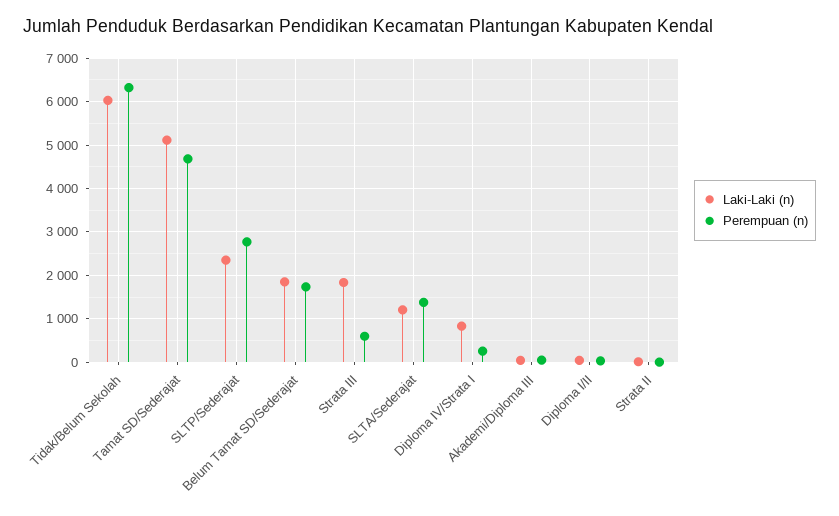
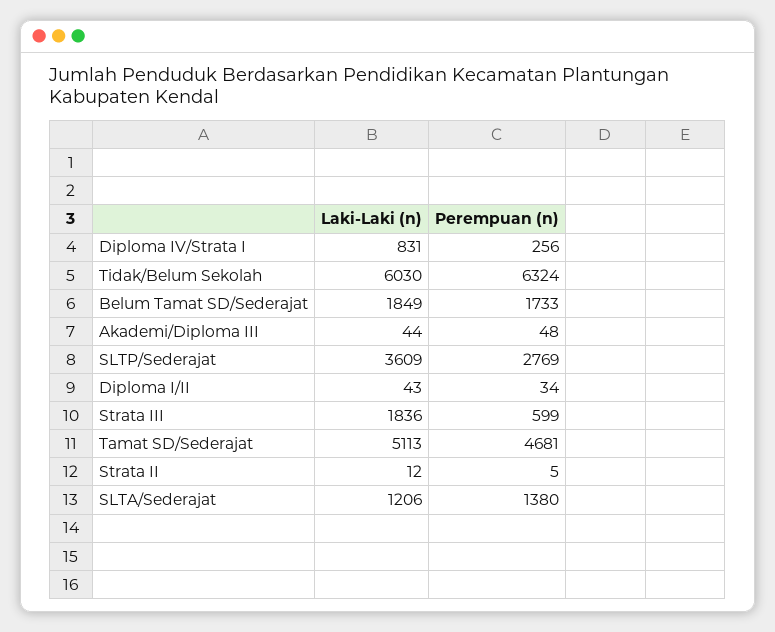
  {
    "Laki-Laki (n)": {
      "Tidak/Belum Sekolah": 6030,
      "Tamat SD/Sederajat": 5113,
-     "SLTP/Sederajat": 2400,
+     "SLTP/Sederajat": 3609,
      "Belum Tamat SD/Sederajat": 1849,
      "Strata III": 1836,
      "SLTA/Sederajat": 1206,
      "Diploma IV/Strata I": 831,
      "Akademi/Diploma III": 44,
      "Diploma I/II": 43,
      "Strata II": 12
    },
    "Perempuan (n)": {
      "Tidak/Belum Sekolah": 6324,
      "Tamat SD/Sederajat": 4681,
      "SLTP/Sederajat": 2769,
      "Belum Tamat SD/Sederajat": 1733,
      "Strata III": 599,
      "SLTA/Sederajat": 1380,
      "Diploma IV/Strata I": 256,
      "Akademi/Diploma III": 48,
      "Diploma I/II": 34,
      "Strata II": 5
    }
  }

